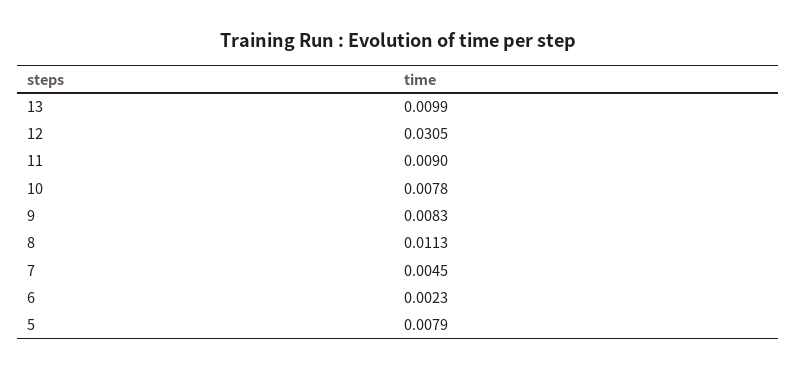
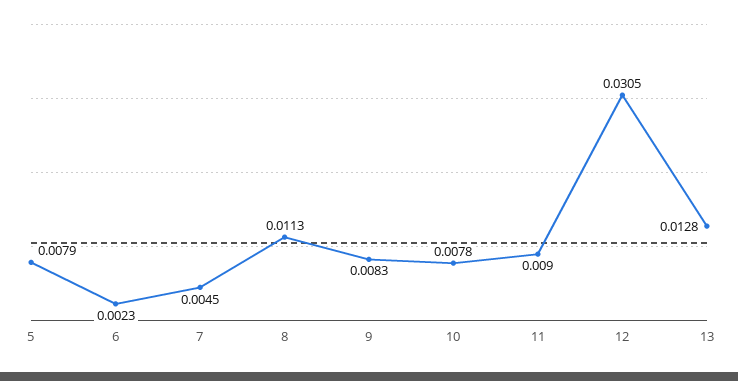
  {
-   "13": 0.0099,
+   "13": 0.0128,
    "12": 0.0305,
    "11": 0.009,
    "10": 0.0078,
    "9": 0.0083,
    "8": 0.0113,
    "7": 0.0045,
    "6": 0.0023,
    "5": 0.0079
  }

